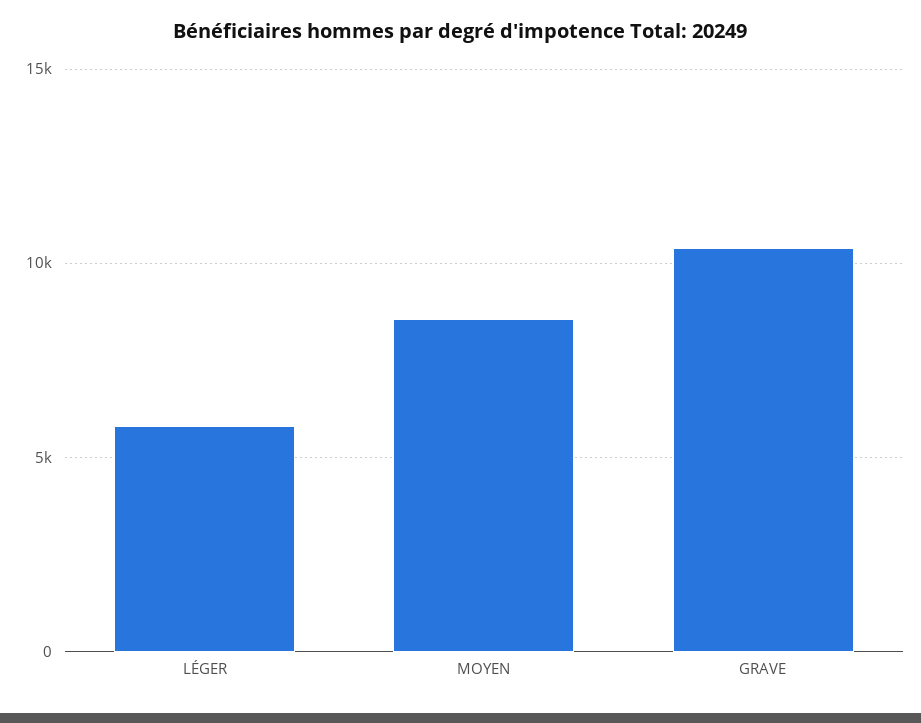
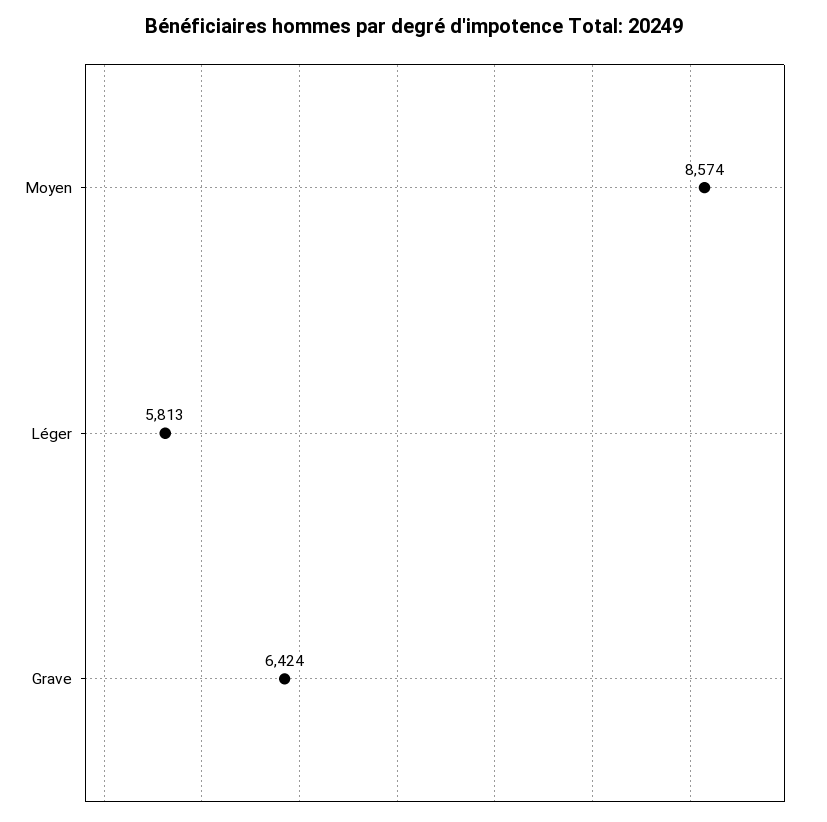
  {
    "LÉGER": 5813,
    "MOYEN": 8574,
-   "GRAVE": 10500
+   "GRAVE": 6424
  }

